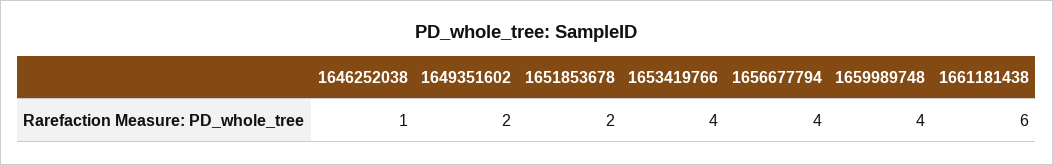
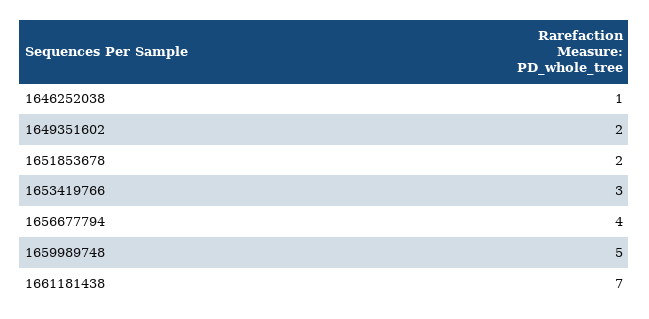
  {
    "1646252038": 1,
    "1649351602": 2,
    "1651853678": 2,
-   "1653419766": 4,
+   "1653419766": 3,
    "1656677794": 4,
-   "1659989748": 4,
+   "1659989748": 5,
-   "1661181438": 6
+   "1661181438": 7
  }

